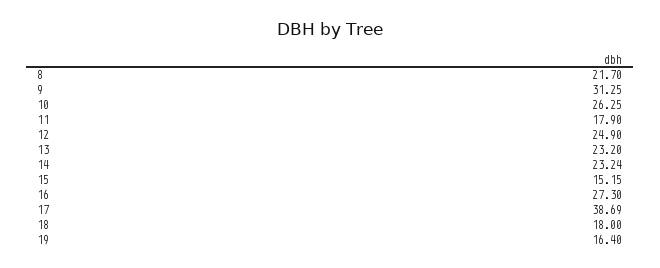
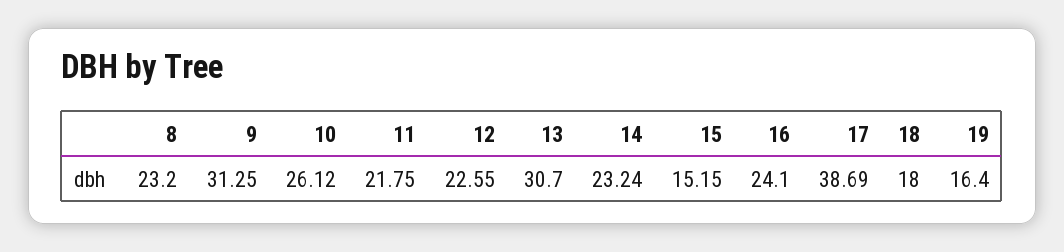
  {
-   "8": 21.7,
+   "8": 23.2,
    "9": 31.25,
-   "10": 26.25,
+   "10": 26.12,
-   "11": 17.9,
+   "11": 21.75,
-   "12": 24.9,
+   "12": 22.55,
-   "13": 23.2,
+   "13": 30.7,
    "14": 23.24,
    "15": 15.15,
-   "16": 27.3,
+   "16": 24.1,
    "17": 38.69,
    "18": 18,
    "19": 16.4
  }

